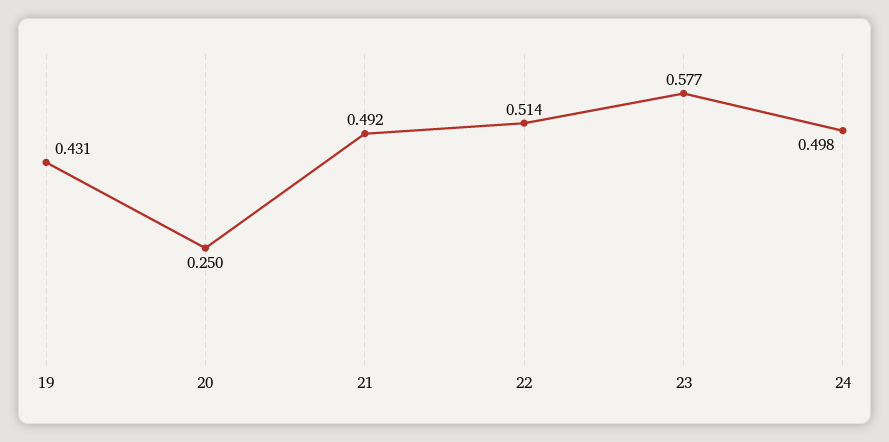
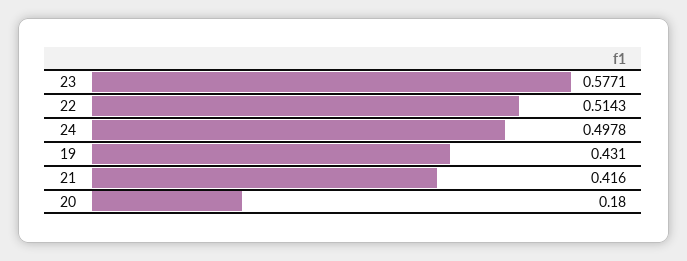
  {
    "19": 0.431,
-   "20": 0.25,
+   "20": 0.18,
-   "21": 0.492,
+   "21": 0.416,
    "22": 0.5143,
    "23": 0.5771,
    "24": 0.4978
  }

